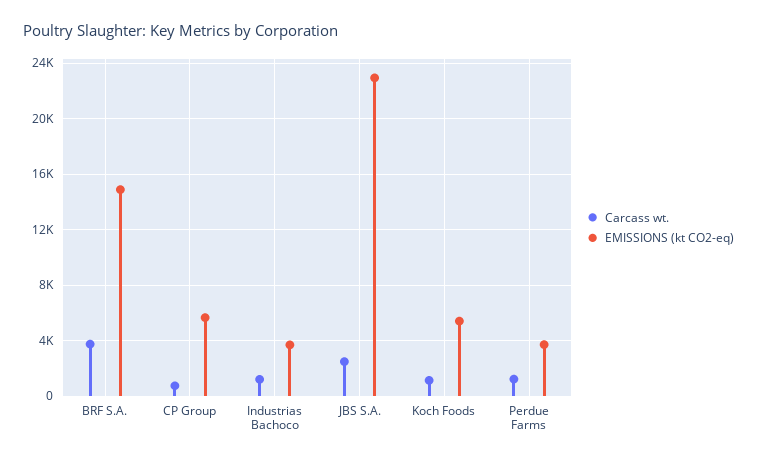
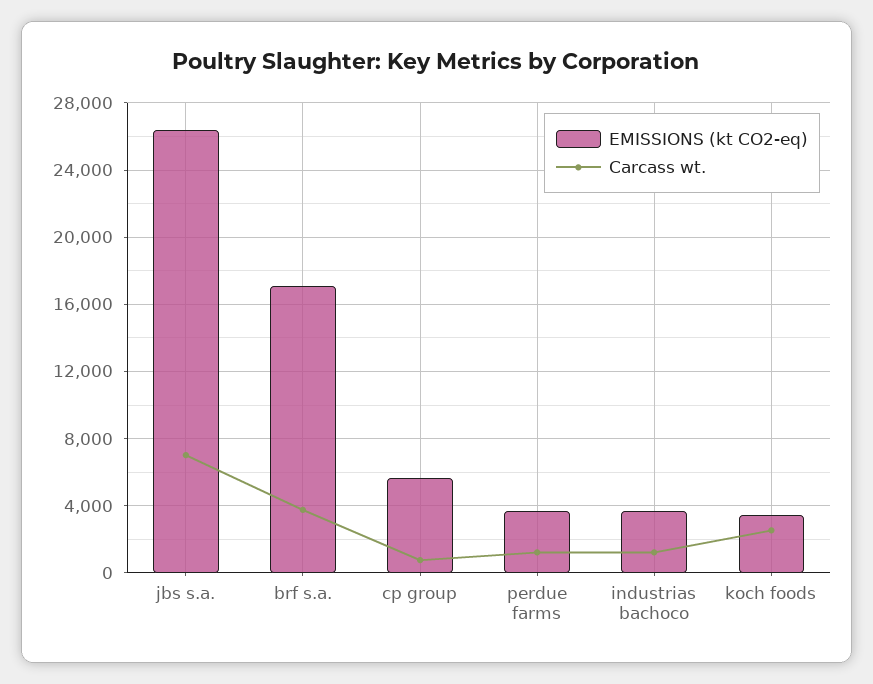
  {
    "Carcass wt.": {
      "BRF S.A.": 3500,
      "CP Group": 1000,
      "Industrias Bachoco": 1000,
-     "JBS S.A.": 2500,
+     "JBS S.A.": 7000,
-     "Koch Foods": 1000,
+     "Koch Foods": 2500,
      "Perdue Farms": 1000
    },
    "EMISSIONS (kt CO2-eq)": {
-     "BRF S.A.": 15000,
+     "BRF S.A.": 17000,
      "CP Group": 5500,
      "Industrias Bachoco": 3500,
-     "JBS S.A.": 23000,
+     "JBS S.A.": 26500,
-     "Koch Foods": 5500,
+     "Koch Foods": 3500,
      "Perdue Farms": 3500
    }
  }

